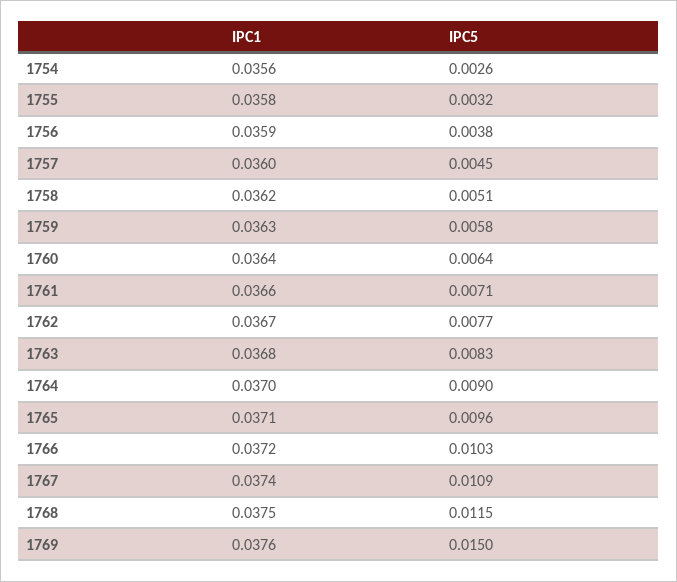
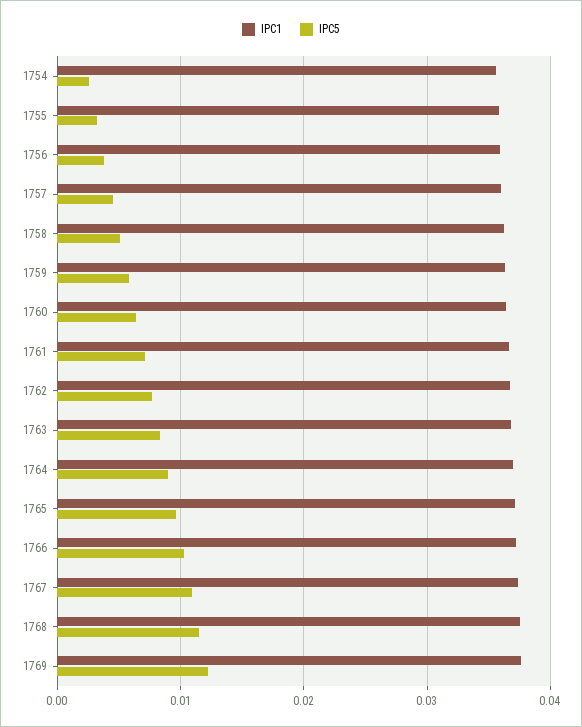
  {
    "IPC1": {
      "1754": 0.0356,
      "1755": 0.0358,
      "1756": 0.0359,
      "1757": 0.036,
      "1758": 0.0362,
      "1759": 0.0363,
      "1760": 0.0364,
      "1761": 0.0366,
      "1762": 0.0367,
      "1763": 0.0368,
      "1764": 0.037,
      "1765": 0.0371,
      "1766": 0.0372,
      "1767": 0.0374,
      "1768": 0.0375,
      "1769": 0.0376
    },
    "IPC5": {
      "1754": 0.0026,
      "1755": 0.0032,
      "1756": 0.0038,
      "1757": 0.0045,
      "1758": 0.0051,
      "1759": 0.0058,
      "1760": 0.0064,
      "1761": 0.0071,
      "1762": 0.0077,
      "1763": 0.0083,
      "1764": 0.009,
      "1765": 0.0096,
      "1766": 0.0103,
      "1767": 0.0109,
      "1768": 0.0115,
-     "1769": 0.015
+     "1769": 0.012
    }
  }

